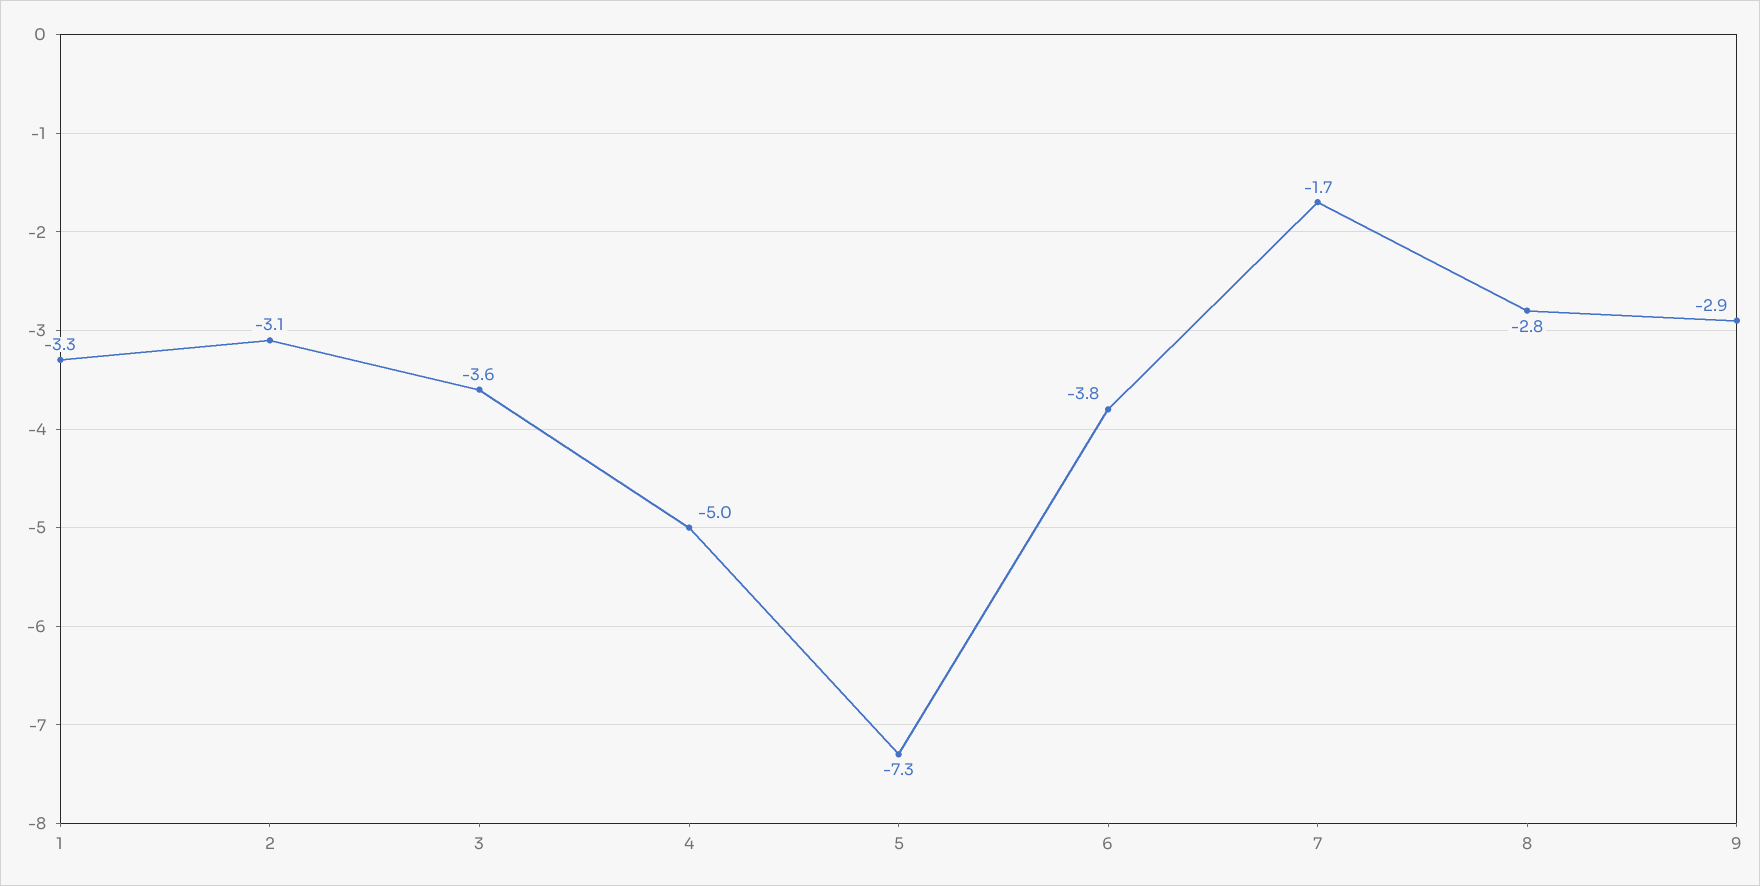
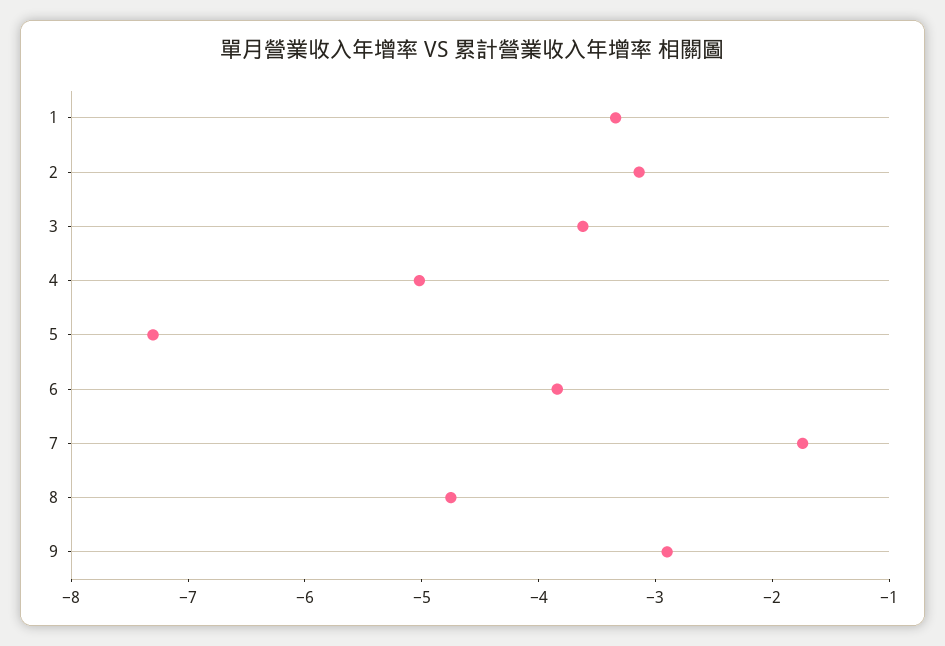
  {
    "1": -3.3,
    "2": -3.1,
    "3": -3.6,
    "4": -5,
    "5": -7.3,
    "6": -3.8,
    "7": -1.7,
-   "8": -2.8,
+   "8": -4.8,
    "9": -2.9
  }

